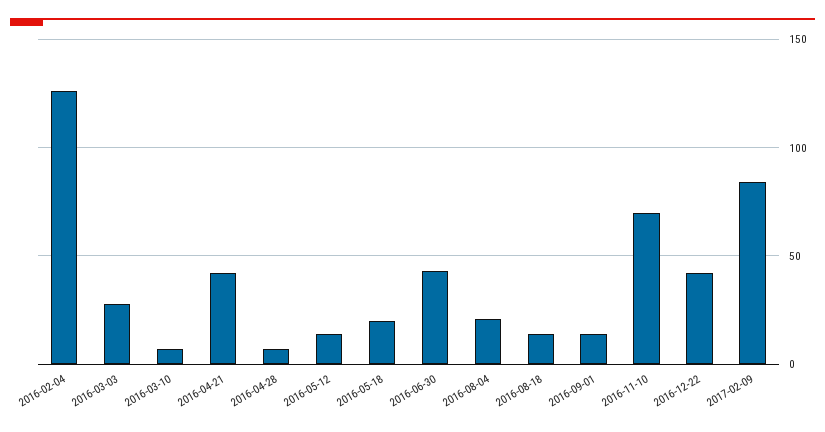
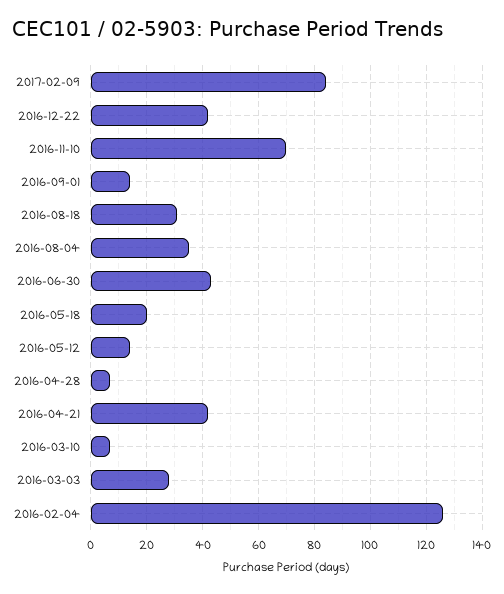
  {
    "2016-02-04": 125,
    "2016-03-03": 30,
    "2016-03-10": 5,
    "2016-04-21": 40,
    "2016-04-28": 5,
    "2016-05-12": 15,
    "2016-05-18": 20,
    "2016-06-30": 45,
-   "2016-08-04": 20,
+   "2016-08-04": 35,
-   "2016-08-18": 15,
+   "2016-08-18": 30,
    "2016-09-01": 15,
    "2016-11-10": 70,
    "2016-12-22": 40,
    "2017-02-09": 85
  }

